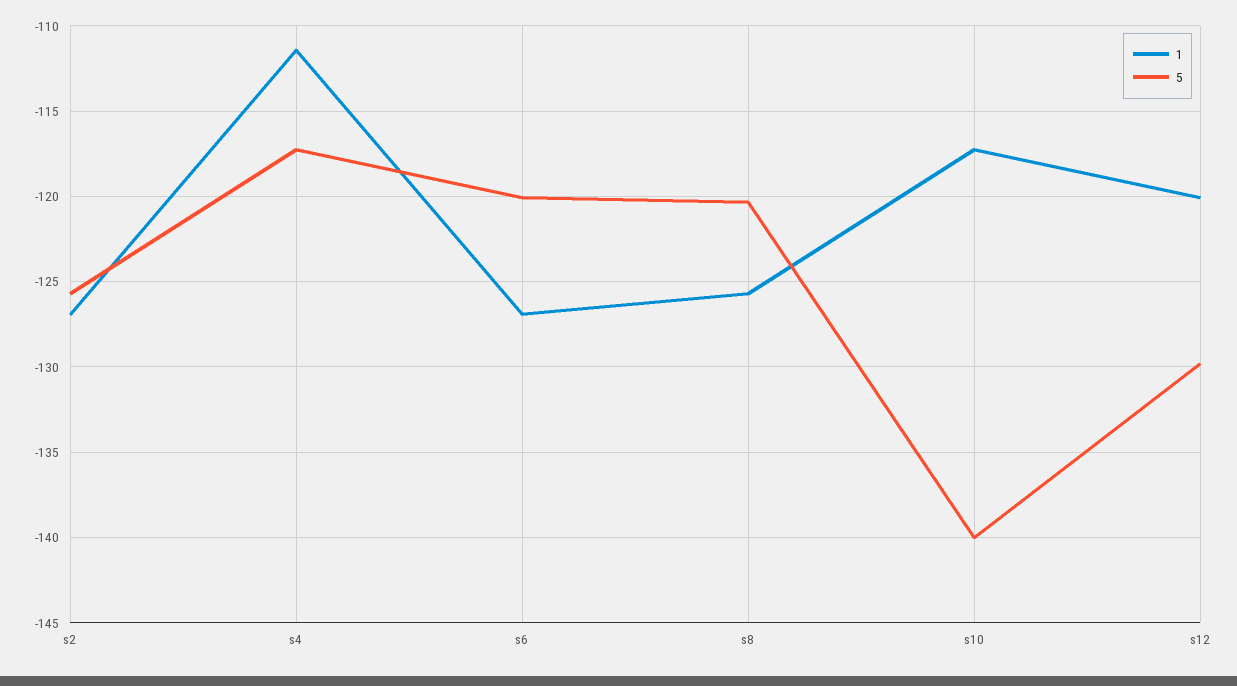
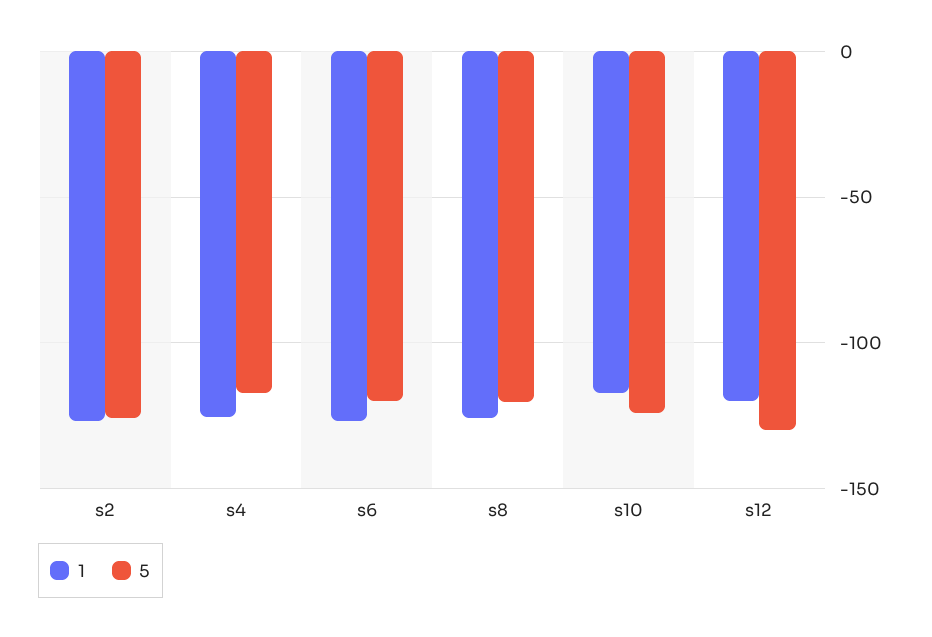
  {
    "1": {
      "s2": -127,
-     "s4": -111.5,
+     "s4": -125,
      "s6": -127,
      "s8": -125.5,
      "s10": -117.5,
      "s12": -120
    },
    "5": {
      "s2": -125.5,
      "s4": -117.5,
      "s6": -120,
      "s8": -120.5,
-     "s10": -140,
+     "s10": -125,
      "s12": -130
    }
  }

